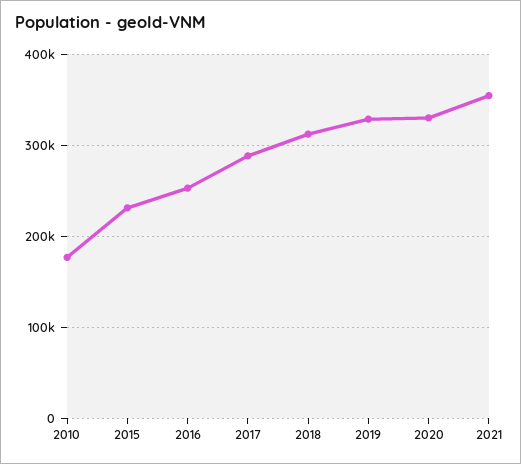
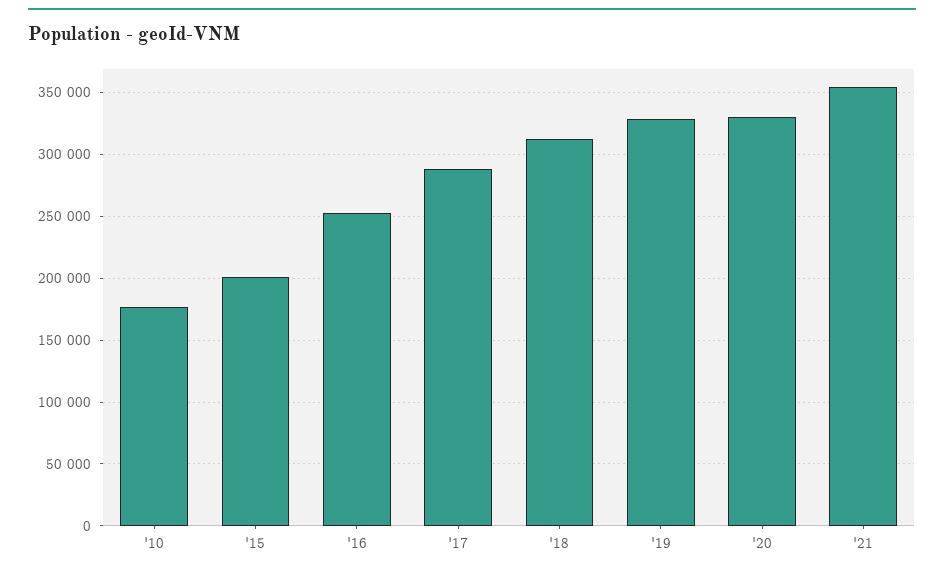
  {
    "2010": 175000,
-   "2015": 230000,
+   "2015": 200000,
    "2016": 255000,
    "2017": 290000,
    "2018": 310000,
    "2019": 330000,
    "2020": 330000,
    "2021": 355000
  }

